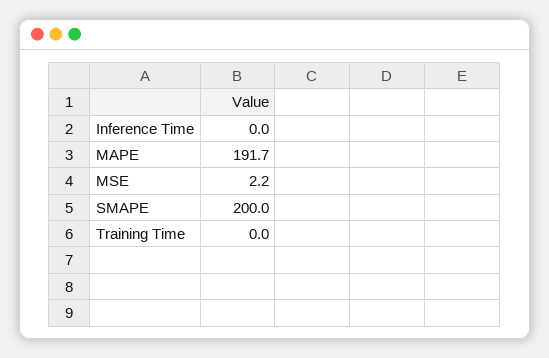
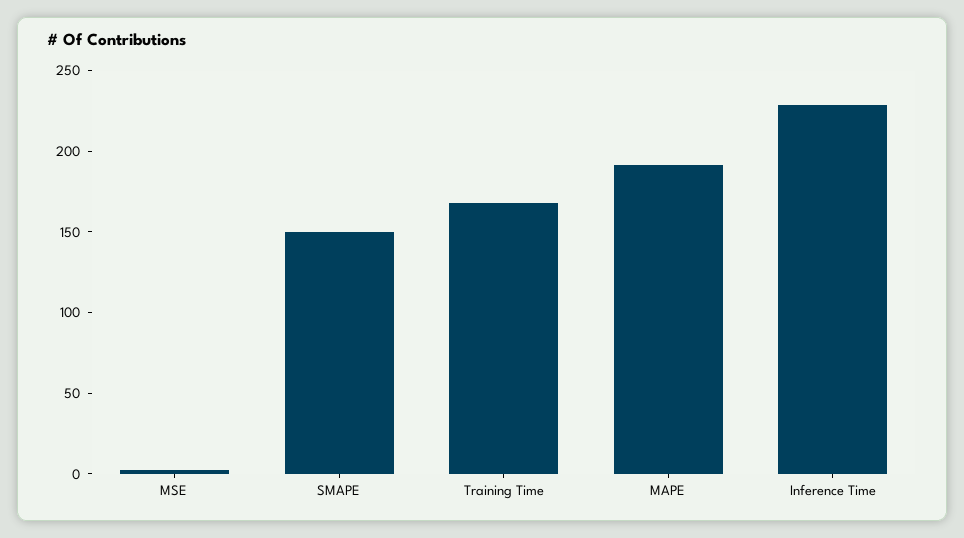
  {
-   "Inference Time": 0,
+   "Inference Time": 230,
    "MAPE": 191.7,
    "MSE": 2.2,
-   "SMAPE": 200,
+   "SMAPE": 150,
-   "Training Time": 0
+   "Training Time": 170
  }

